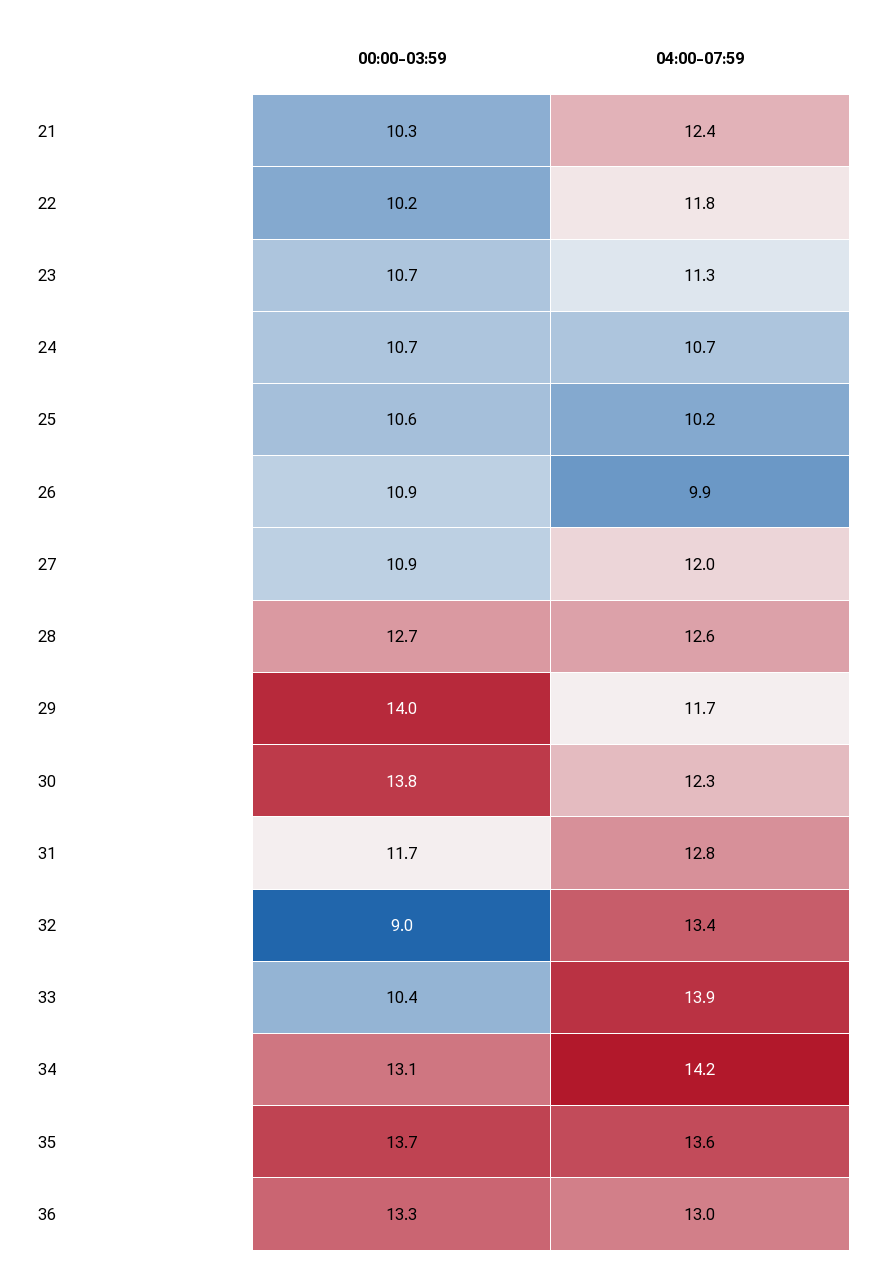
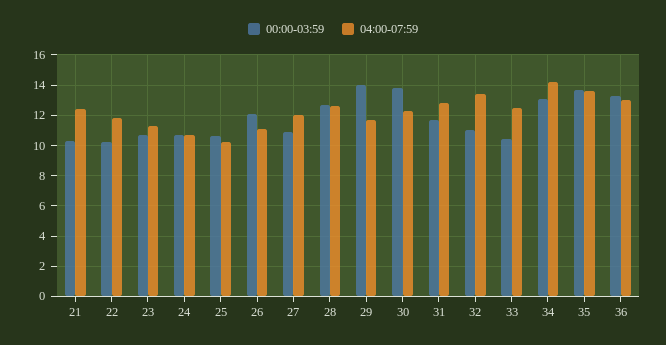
  {
    "00:00-03:59": {
      "21": 10.3,
      "22": 10.2,
      "23": 10.7,
      "24": 10.7,
      "25": 10.6,
-     "26": 10.9,
+     "26": 12,
      "27": 10.9,
      "28": 12.7,
      "29": 14,
      "30": 13.8,
      "31": 11.7,
-     "32": 9,
+     "32": 11,
      "33": 10.4,
      "34": 13.1,
      "35": 13.7,
      "36": 13.3
    },
    "04:00-07:59": {
      "21": 12.4,
      "22": 11.8,
      "23": 11.3,
      "24": 10.7,
      "25": 10.2,
-     "26": 9.9,
+     "26": 11,
      "27": 12,
      "28": 12.6,
      "29": 11.7,
      "30": 12.3,
      "31": 12.8,
      "32": 13.4,
-     "33": 13.9,
+     "33": 12.5,
      "34": 14.2,
      "35": 13.6,
      "36": 13
    }
  }

